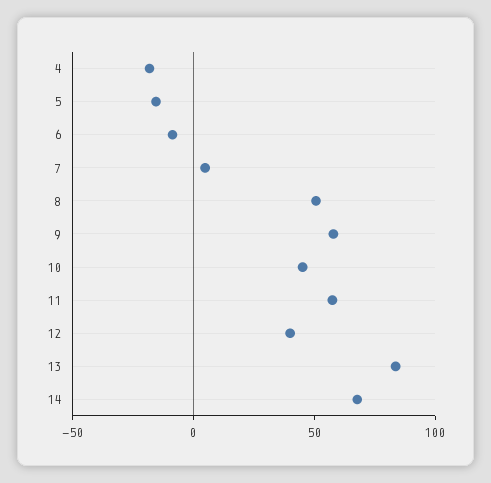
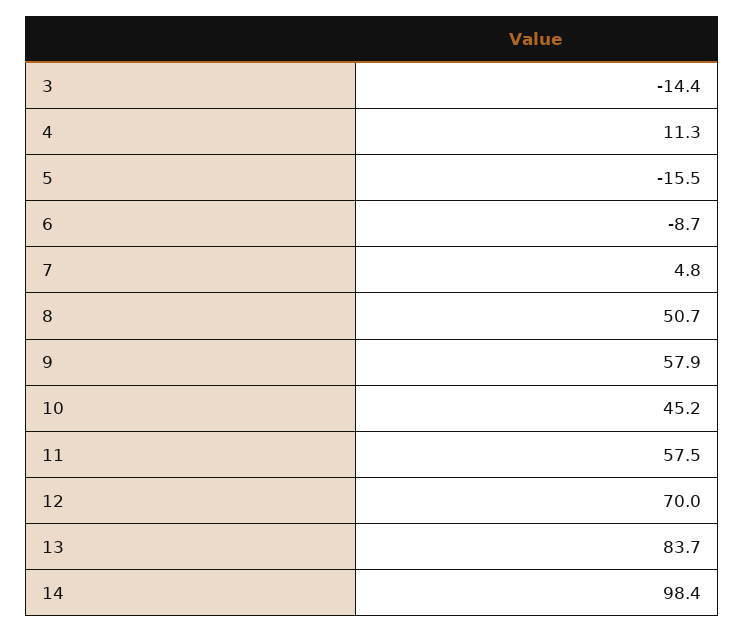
  {
-   "4": -20,
+   "4": 11.3,
    "5": -15.5,
    "6": -8.7,
    "7": 4.8,
    "8": 50.7,
    "9": 57.9,
    "10": 45.2,
    "11": 57.5,
-   "12": 40,
+   "12": 70,
    "13": 83.7,
-   "14": 70
+   "14": 98.4,
+   "3": -14.4
  }

